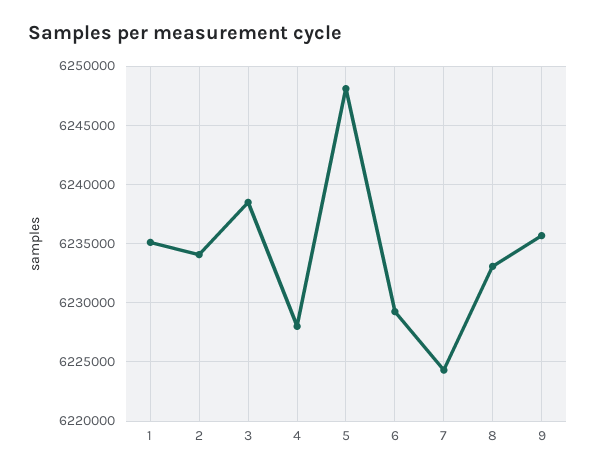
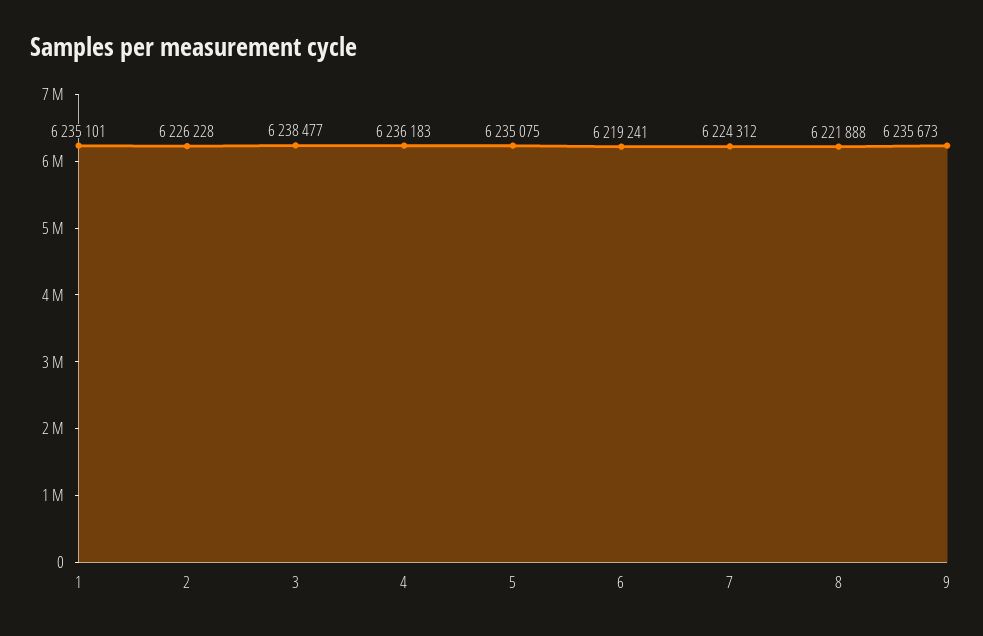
  {
    "1": 6235101,
-   "2": 6234000,
+   "2": 6226228,
    "3": 6238477,
-   "4": 6228000,
+   "4": 6236183,
-   "5": 6248000,
+   "5": 6235075,
-   "6": 6229000,
+   "6": 6219241,
    "7": 6224312,
-   "8": 6233000,
+   "8": 6221888,
    "9": 6235673
  }

